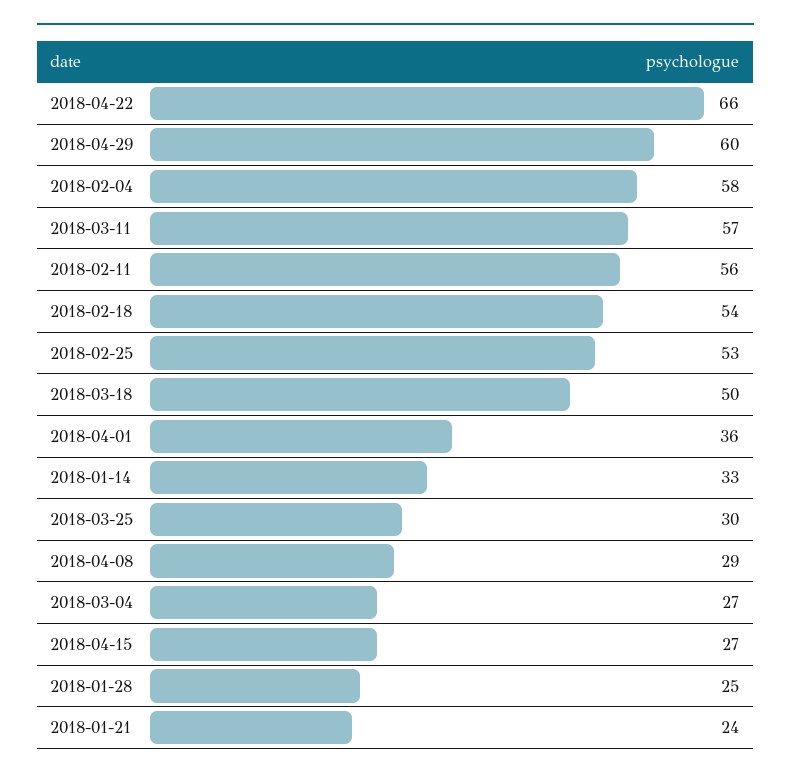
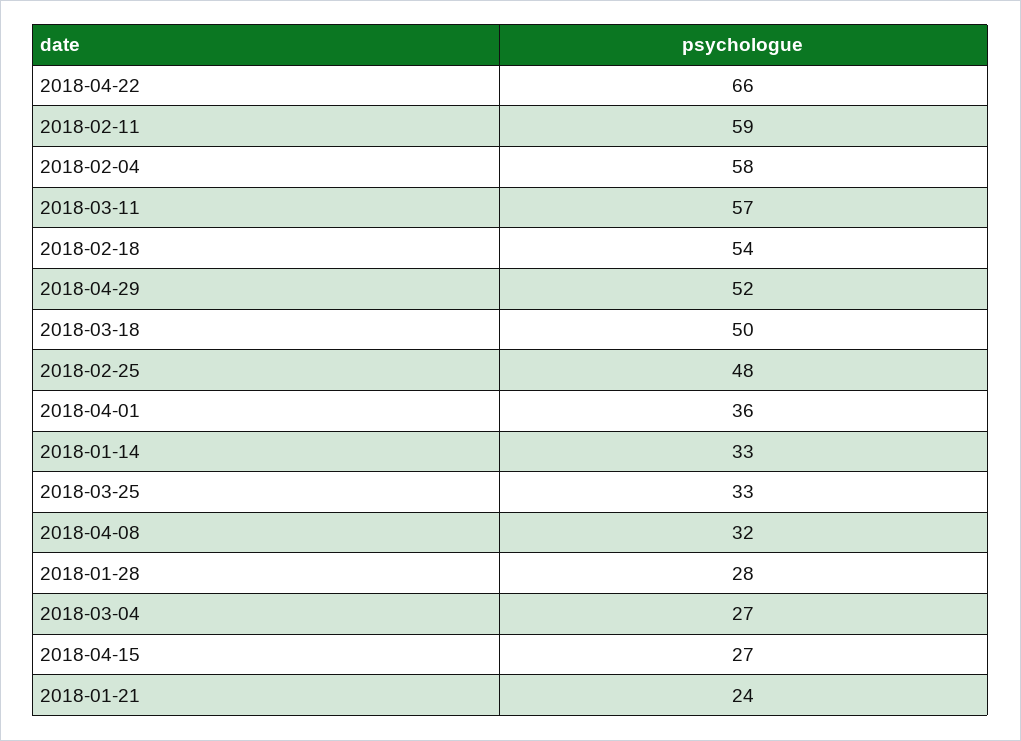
  {
    "2018-04-22": 66,
-   "2018-04-29": 60,
+   "2018-04-29": 52,
    "2018-02-04": 58,
    "2018-03-11": 57,
-   "2018-02-11": 56,
+   "2018-02-11": 59,
    "2018-02-18": 54,
-   "2018-02-25": 53,
+   "2018-02-25": 48,
    "2018-03-18": 50,
    "2018-04-01": 36,
    "2018-01-14": 33,
-   "2018-03-25": 30,
+   "2018-03-25": 33,
-   "2018-04-08": 29,
+   "2018-04-08": 32,
    "2018-03-04": 27,
    "2018-04-15": 27,
-   "2018-01-28": 25,
+   "2018-01-28": 28,
    "2018-01-21": 24
  }

